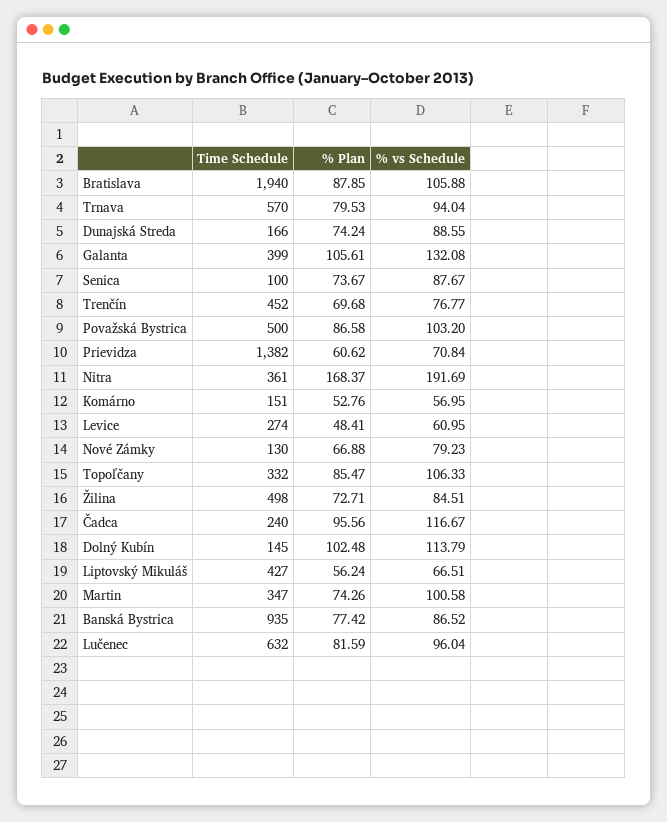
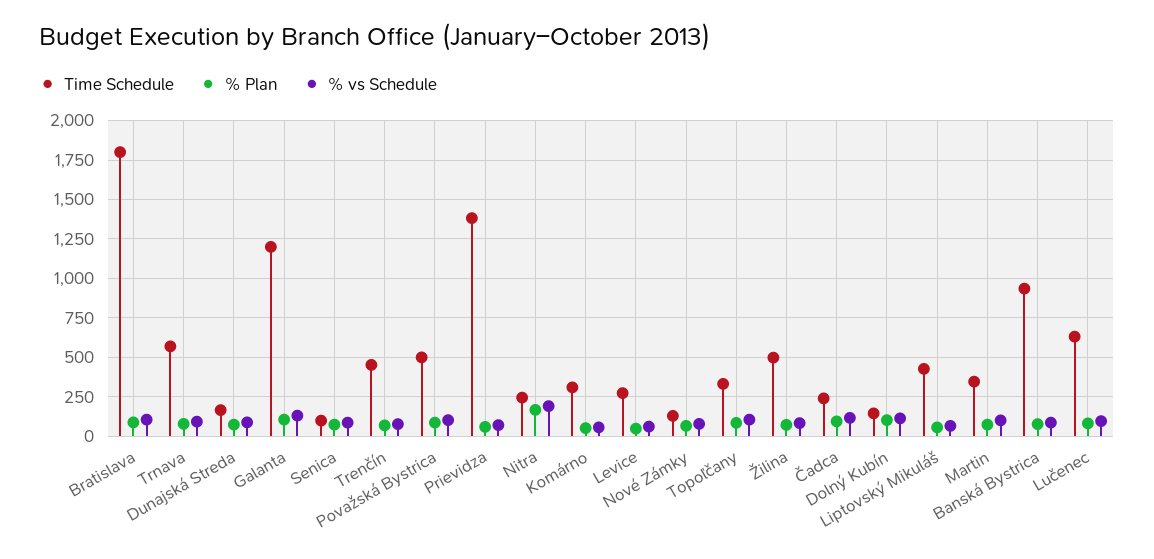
  {
    "Time Schedule": {
-     "Bratislava": 1940,
+     "Bratislava": 1800,
      "Trnava": 570,
      "Dunajská Streda": 166,
-     "Galanta": 399,
+     "Galanta": 1200,
      "Senica": 100,
      "Trenčín": 452,
      "Považská Bystrica": 500,
      "Prievidza": 1382,
-     "Nitra": 361,
+     "Nitra": 250,
-     "Komárno": 151,
+     "Komárno": 300,
      "Levice": 274,
      "Nové Zámky": 130,
      "Topoľčany": 332,
      "Žilina": 498,
      "Čadca": 240,
      "Dolný Kubín": 145,
      "Liptovský Mikuláš": 427,
      "Martin": 347,
      "Banská Bystrica": 935,
      "Lučenec": 632
    },
    "% Plan": {
      "Bratislava": 87.85,
      "Trnava": 79.53,
      "Dunajská Streda": 74.24,
      "Galanta": 105.61,
      "Senica": 73.67,
      "Trenčín": 69.68,
      "Považská Bystrica": 86.58,
      "Prievidza": 60.62,
      "Nitra": 168.37,
      "Komárno": 52.76,
      "Levice": 48.41,
      "Nové Zámky": 66.88,
      "Topoľčany": 85.47,
      "Žilina": 72.71,
      "Čadca": 95.56,
      "Dolný Kubín": 102.48,
      "Liptovský Mikuláš": 56.24,
      "Martin": 74.26,
      "Banská Bystrica": 77.42,
      "Lučenec": 81.59
    },
    "% vs Schedule": {
      "Bratislava": 105.88,
      "Trnava": 94.04,
      "Dunajská Streda": 88.55,
      "Galanta": 132.08,
      "Senica": 87.67,
      "Trenčín": 76.77,
      "Považská Bystrica": 103.2,
      "Prievidza": 70.84,
      "Nitra": 191.69,
      "Komárno": 56.95,
      "Levice": 60.95,
      "Nové Zámky": 79.23,
      "Topoľčany": 106.33,
      "Žilina": 84.51,
      "Čadca": 116.67,
      "Dolný Kubín": 113.79,
      "Liptovský Mikuláš": 66.51,
      "Martin": 100.58,
      "Banská Bystrica": 86.52,
      "Lučenec": 96.04
    }
  }

